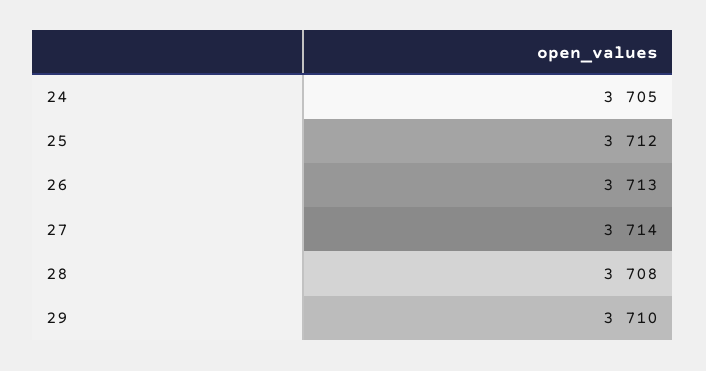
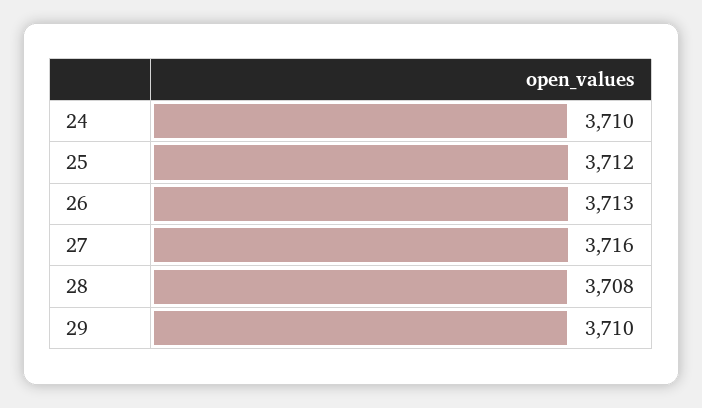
  {
-   "24": 3705,
+   "24": 3710,
    "25": 3712,
    "26": 3713,
-   "27": 3714,
+   "27": 3716,
    "28": 3708,
    "29": 3710
  }

